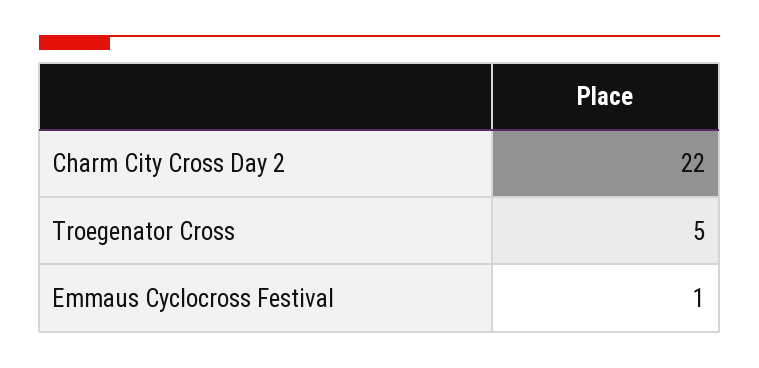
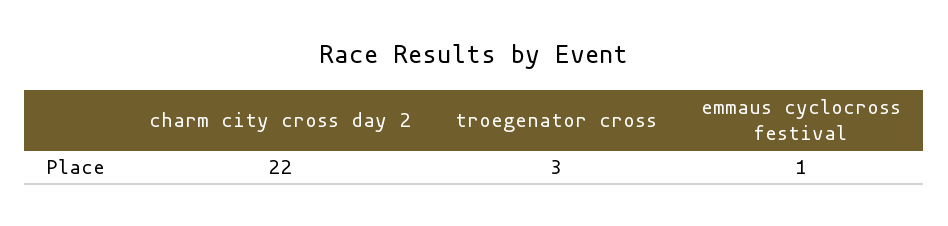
  {
    "Charm City Cross Day 2": 22,
-   "Troegenator Cross": 5,
+   "Troegenator Cross": 3,
    "Emmaus Cyclocross Festival": 1
  }

